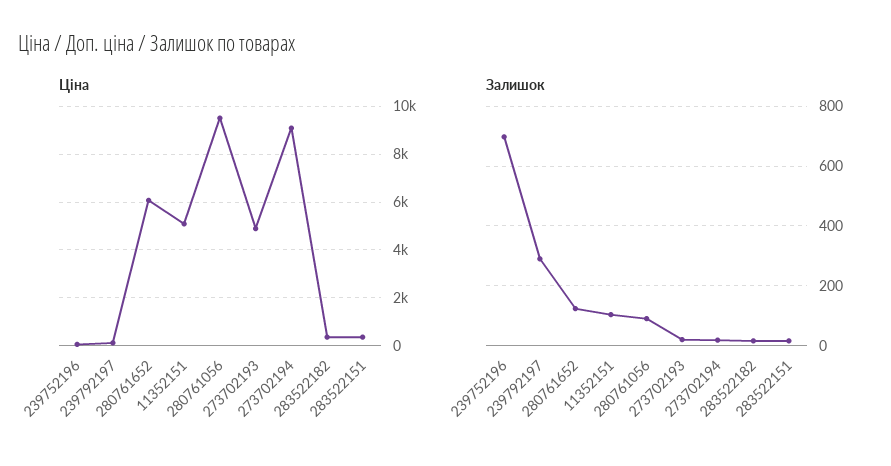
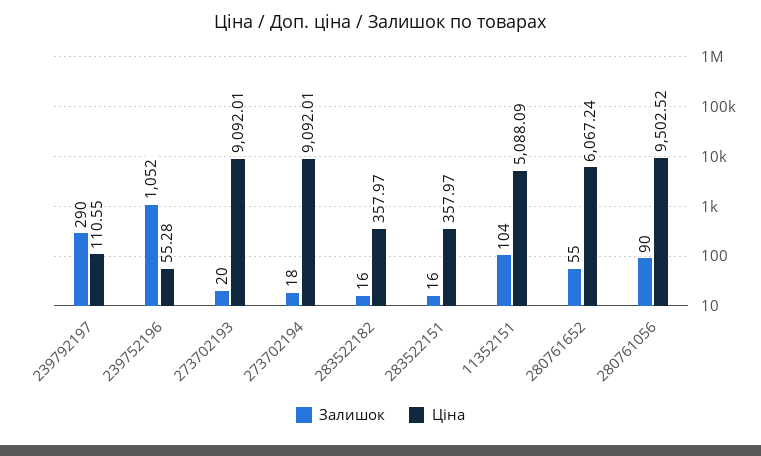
  {
    "Ціна": {
      "239752196": 55.28,
      "239792197": 110.55,
      "280761652": 6067.24,
      "11352151": 5088.09,
      "280761056": 9502.52,
-     "273702193": 5000,
+     "273702193": 9092.01,
      "273702194": 9092.01,
      "283522182": 357.97,
      "283522151": 357.97
    },
    "Залишок": {
-     "239752196": 700,
+     "239752196": 1052,
      "239792197": 290,
-     "280761652": 125,
+     "280761652": 55,
      "11352151": 104,
      "280761056": 90,
      "273702193": 20,
      "273702194": 18,
      "283522182": 16,
      "283522151": 16
    }
  }

